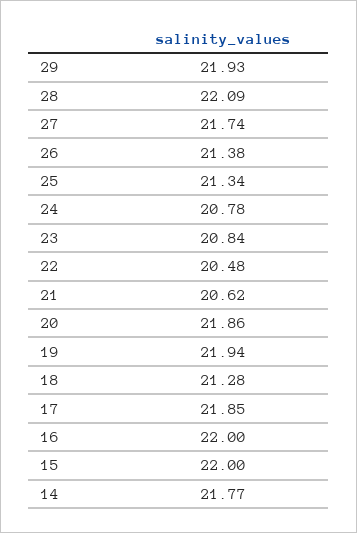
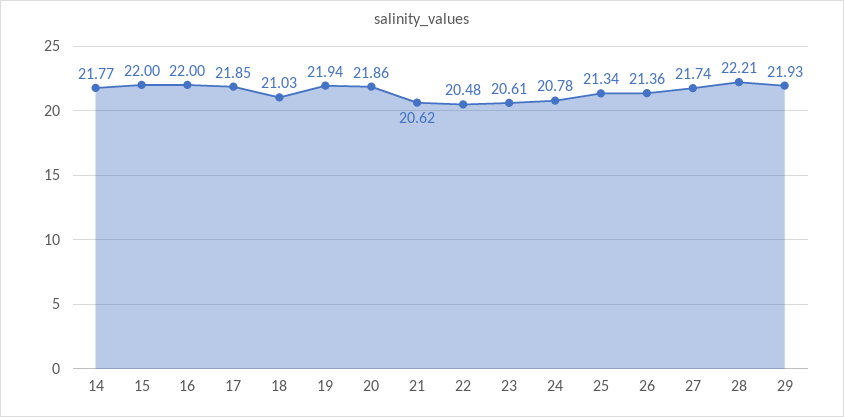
  {
    "29": 21.93,
-   "28": 22.09,
+   "28": 22.21,
    "27": 21.74,
-   "26": 21.38,
+   "26": 21.36,
    "25": 21.34,
    "24": 20.78,
-   "23": 20.84,
+   "23": 20.61,
    "22": 20.48,
    "21": 20.62,
    "20": 21.86,
    "19": 21.94,
-   "18": 21.28,
+   "18": 21.03,
    "17": 21.85,
    "16": 22,
    "15": 22,
    "14": 21.77
  }

